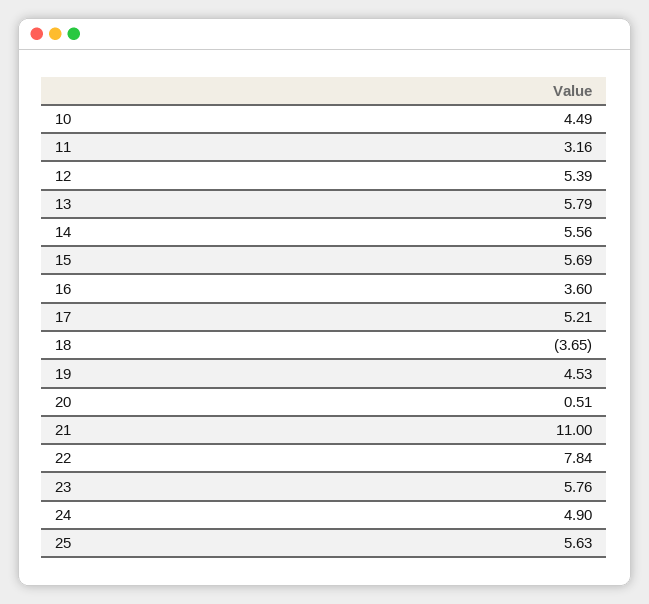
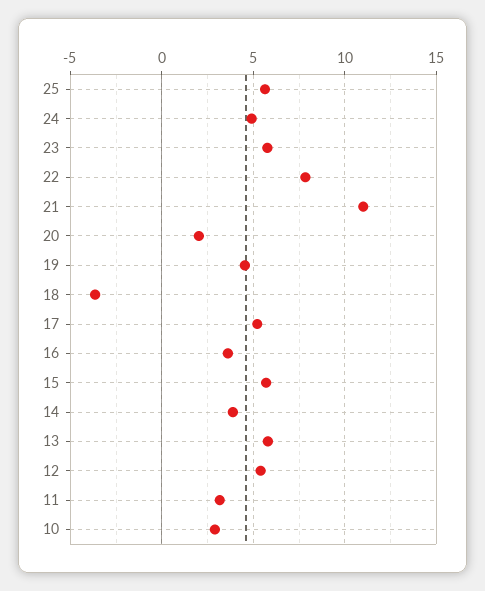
  {
-   "10": 4.49,
+   "10": 3,
    "11": 3.16,
    "12": 5.39,
    "13": 5.79,
-   "14": 5.56,
+   "14": 4,
    "15": 5.69,
    "16": 3.6,
    "17": 5.21,
    "18": -3.65,
    "19": 4.53,
-   "20": 0.51,
+   "20": 2,
    "21": 11,
    "22": 7.84,
    "23": 5.76,
    "24": 4.9,
    "25": 5.63
  }

